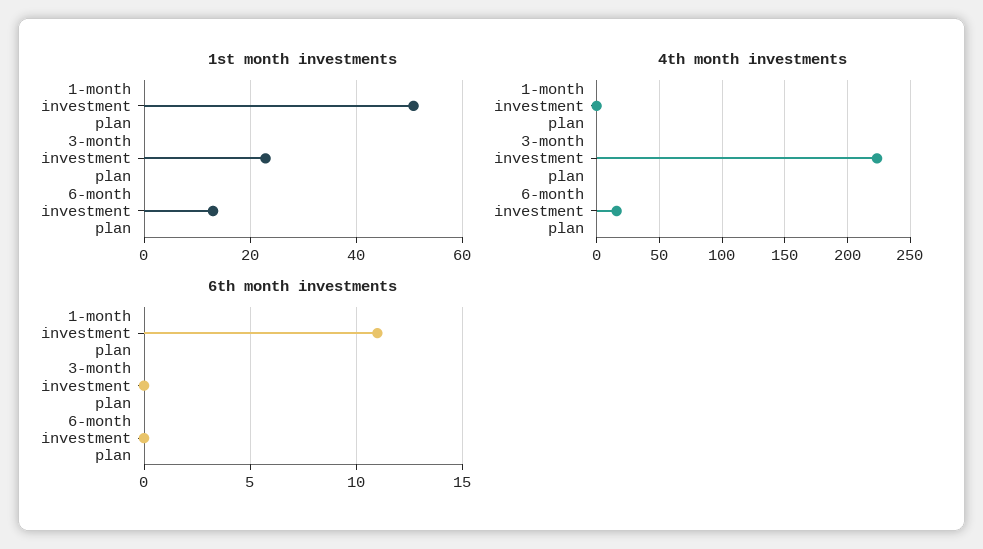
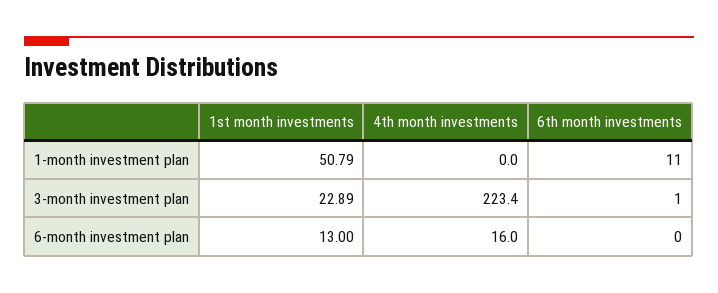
  {
    "1st month investments": {
      "1-month investment plan": 50.79,
      "3-month investment plan": 22.89,
      "6-month investment plan": 13
    },
    "4th month investments": {
      "1-month investment plan": 0,
      "3-month investment plan": 223.4,
      "6-month investment plan": 16
    },
    "6th month investments": {
      "1-month investment plan": 11,
-     "3-month investment plan": 0,
+     "3-month investment plan": 1,
      "6-month investment plan": 0
    }
  }

